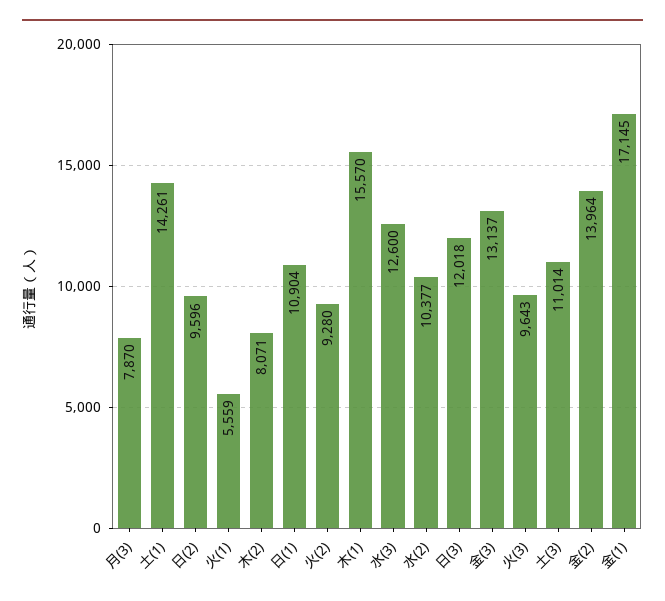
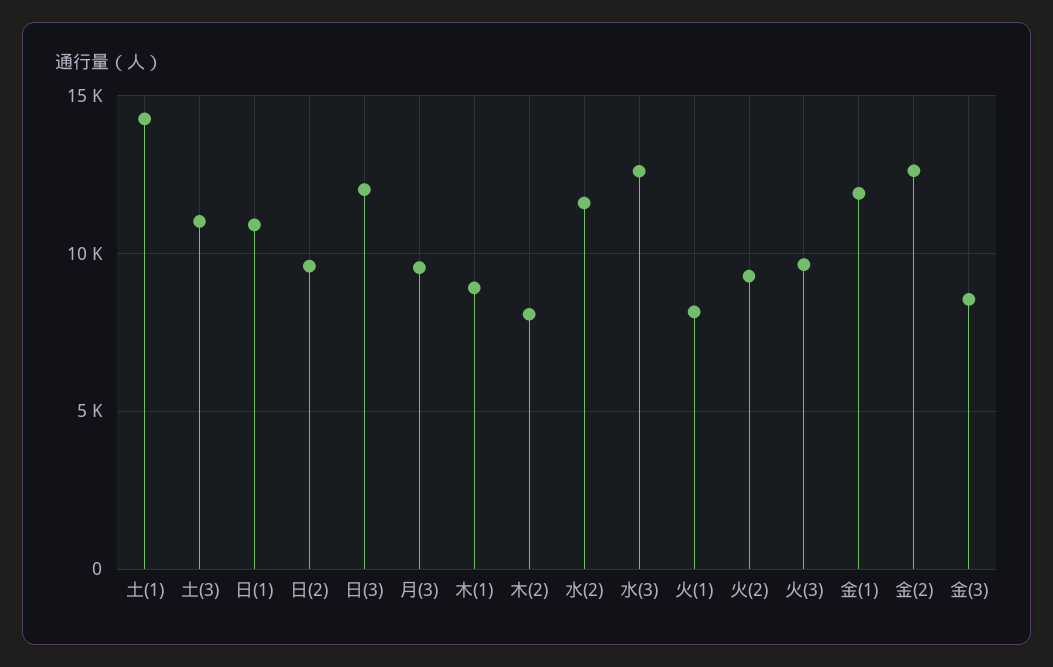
  {
-   "月(3)": 7870,
+   "月(3)": 9500,
    "土(1)": 14261,
    "日(2)": 9596,
-   "火(1)": 5559,
+   "火(1)": 8000,
    "木(2)": 8071,
    "日(1)": 10904,
    "火(2)": 9280,
-   "木(1)": 15570,
+   "木(1)": 9000,
    "水(3)": 12600,
-   "水(2)": 10377,
+   "水(2)": 11500,
    "日(3)": 12018,
-   "金(3)": 13137,
+   "金(3)": 8500,
    "火(3)": 9643,
    "土(3)": 11014,
-   "金(2)": 13964,
+   "金(2)": 12500,
-   "金(1)": 17145
+   "金(1)": 12000
  }

